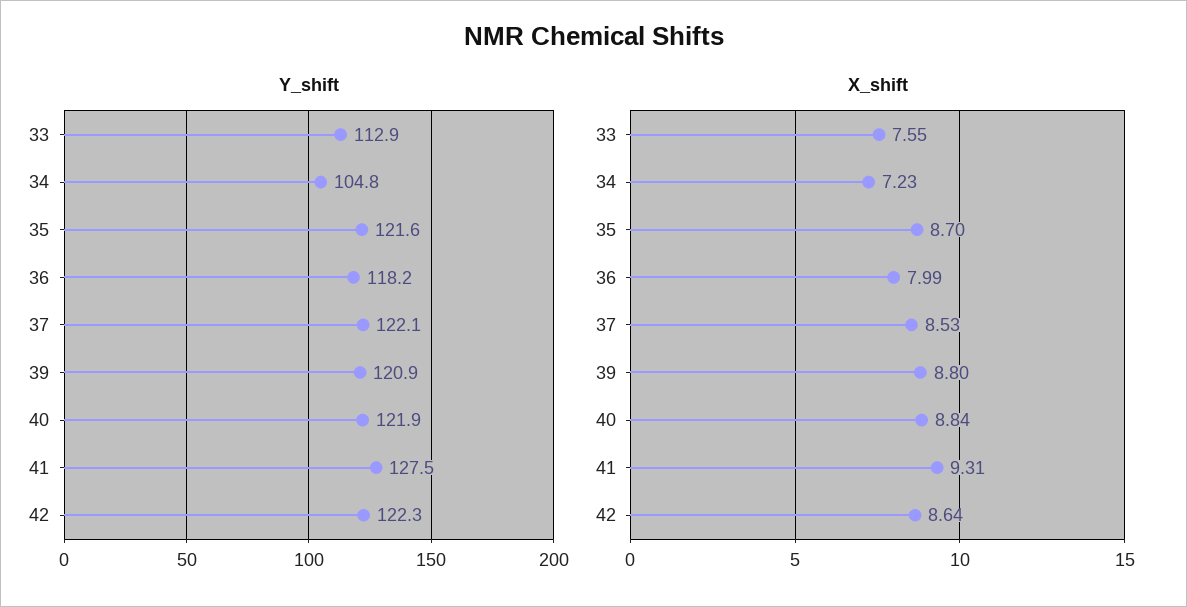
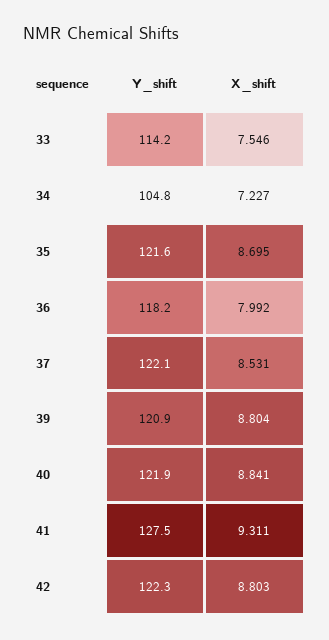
  {
    "Y_shift": {
-     "33": 112.9,
+     "33": 114.2,
      "34": 104.8,
      "35": 121.6,
      "36": 118.2,
      "37": 122.1,
      "39": 120.9,
      "40": 121.9,
      "41": 127.5,
      "42": 122.3
    },
    "X_shift": {
      "33": 7.546,
      "34": 7.227,
      "35": 8.695,
      "36": 7.992,
      "37": 8.531,
      "39": 8.804,
      "40": 8.841,
      "41": 9.311,
-     "42": 8.64
+     "42": 8.803
    }
  }

